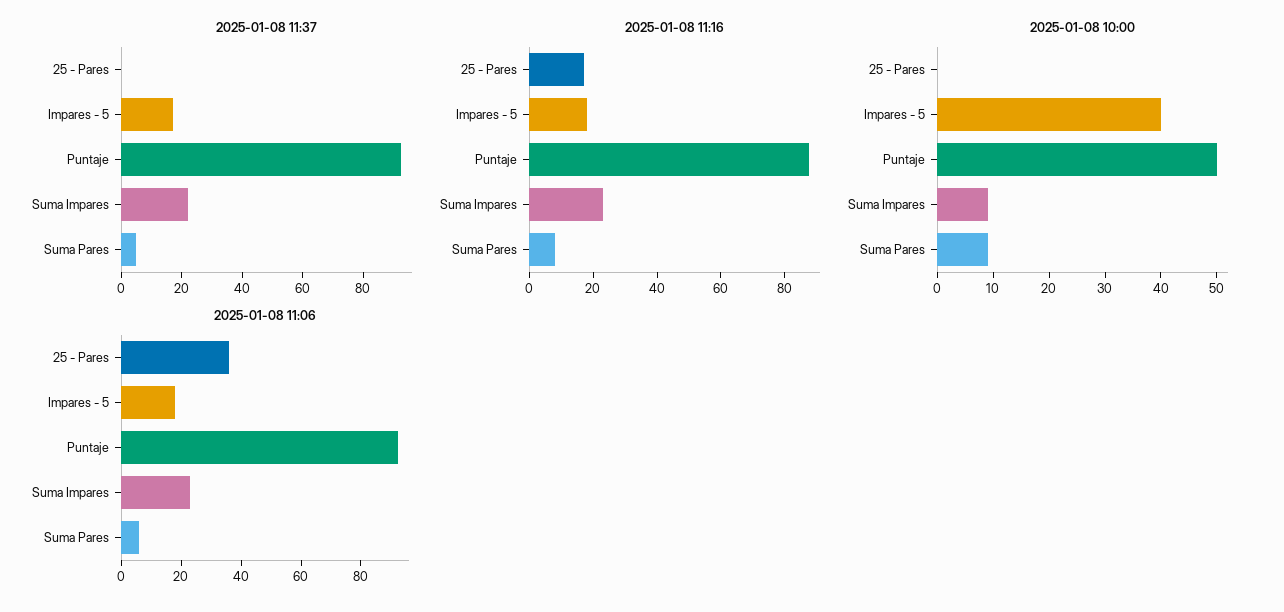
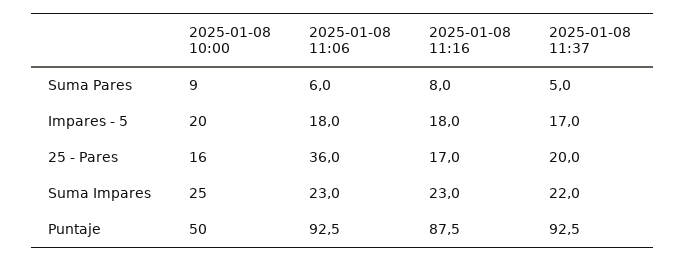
  {
    "2025-01-08 11:37": {
-     "25 - Pares": 0,
+     "25 - Pares": 20,
      "Impares - 5": 17,
      "Puntaje": 92.5,
      "Suma Impares": 22,
      "Suma Pares": 5
    },
    "2025-01-08 11:16": {
      "25 - Pares": 17,
      "Impares - 5": 18,
      "Puntaje": 87.5,
      "Suma Impares": 23,
      "Suma Pares": 8
    },
    "2025-01-08 10:00": {
-     "25 - Pares": 0,
+     "25 - Pares": 16,
-     "Impares - 5": 40,
+     "Impares - 5": 20,
      "Puntaje": 50,
-     "Suma Impares": 10,
+     "Suma Impares": 25,
      "Suma Pares": 9
    },
    "2025-01-08 11:06": {
      "25 - Pares": 36,
      "Impares - 5": 18,
      "Puntaje": 92.5,
      "Suma Impares": 23,
      "Suma Pares": 6
    }
  }

